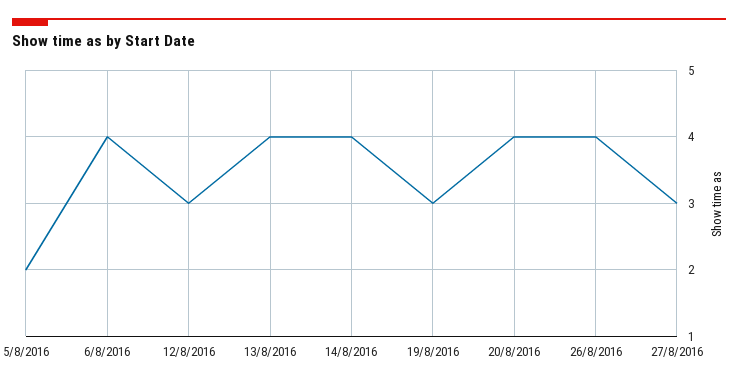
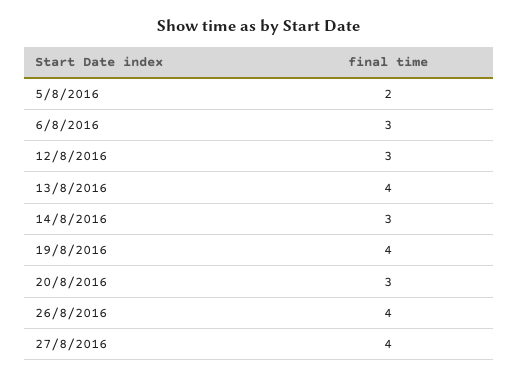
  {
    "5/8/2016": 2,
-   "6/8/2016": 4,
+   "6/8/2016": 3,
    "12/8/2016": 3,
    "13/8/2016": 4,
-   "14/8/2016": 4,
+   "14/8/2016": 3,
-   "19/8/2016": 3,
+   "19/8/2016": 4,
-   "20/8/2016": 4,
+   "20/8/2016": 3,
    "26/8/2016": 4,
-   "27/8/2016": 3
+   "27/8/2016": 4
  }

